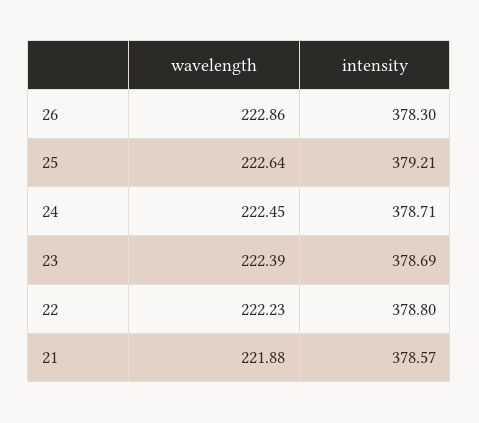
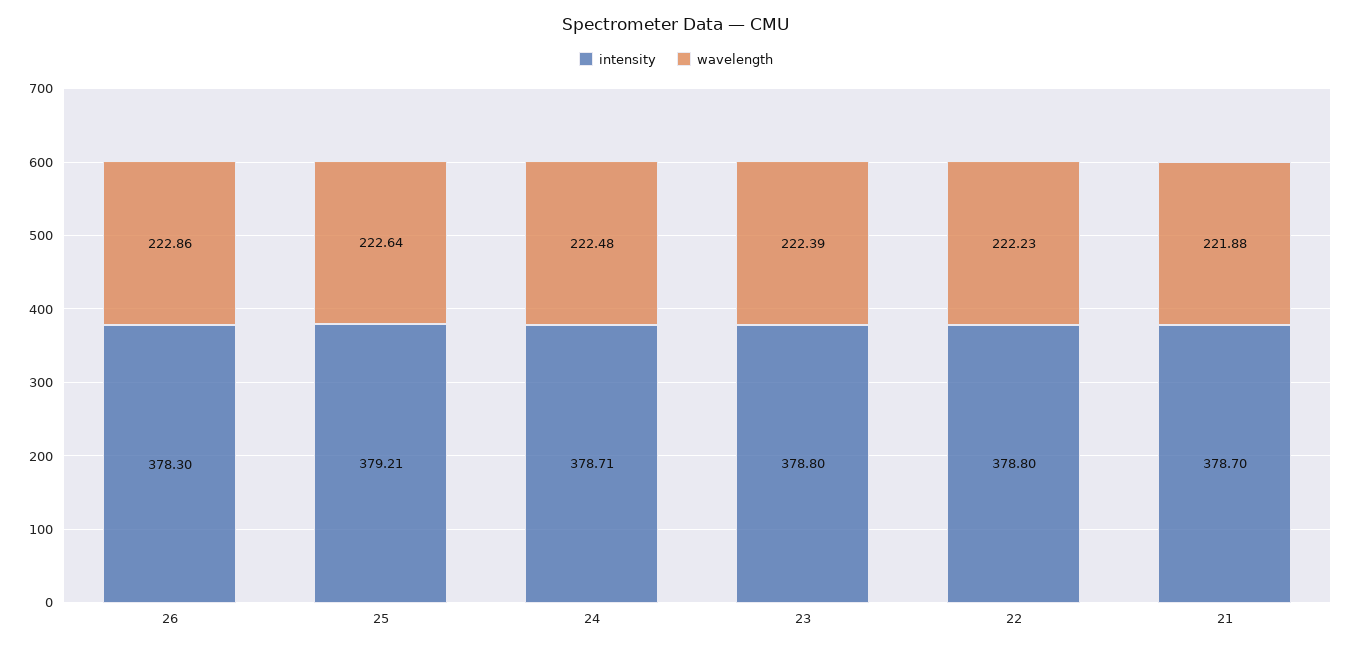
  {
    "wavelength": {
      "26": 222.86,
      "25": 222.64,
-     "24": 222.45,
+     "24": 222.48,
      "23": 222.39,
      "22": 222.23,
      "21": 221.88
    },
    "intensity": {
      "26": 378.3,
      "25": 379.21,
      "24": 378.71,
-     "23": 378.69,
+     "23": 378.8,
      "22": 378.8,
-     "21": 378.57
+     "21": 378.7
    }
  }

